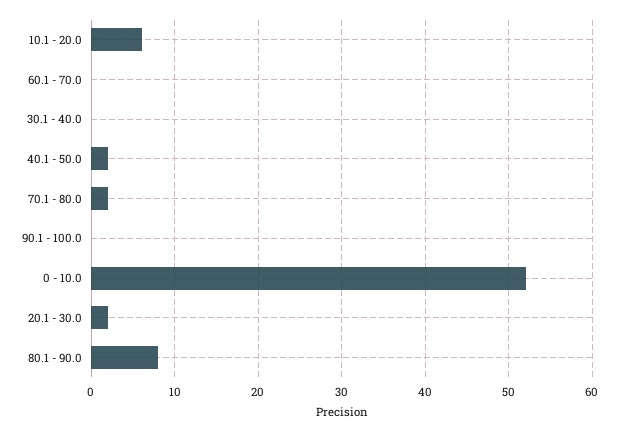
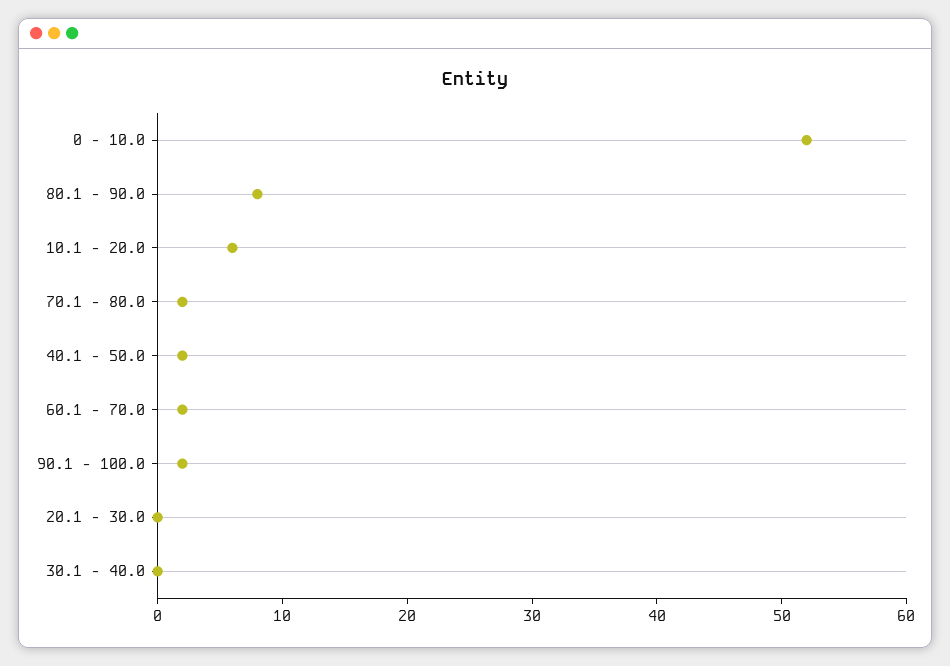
  {
    "10.1 - 20.0": 6,
-   "60.1 - 70.0": 0,
+   "60.1 - 70.0": 2,
    "30.1 - 40.0": 0,
    "40.1 - 50.0": 2,
    "70.1 - 80.0": 2,
-   "90.1 - 100.0": 0,
+   "90.1 - 100.0": 2,
    "0 - 10.0": 52,
-   "20.1 - 30.0": 2,
+   "20.1 - 30.0": 0,
    "80.1 - 90.0": 8
  }

